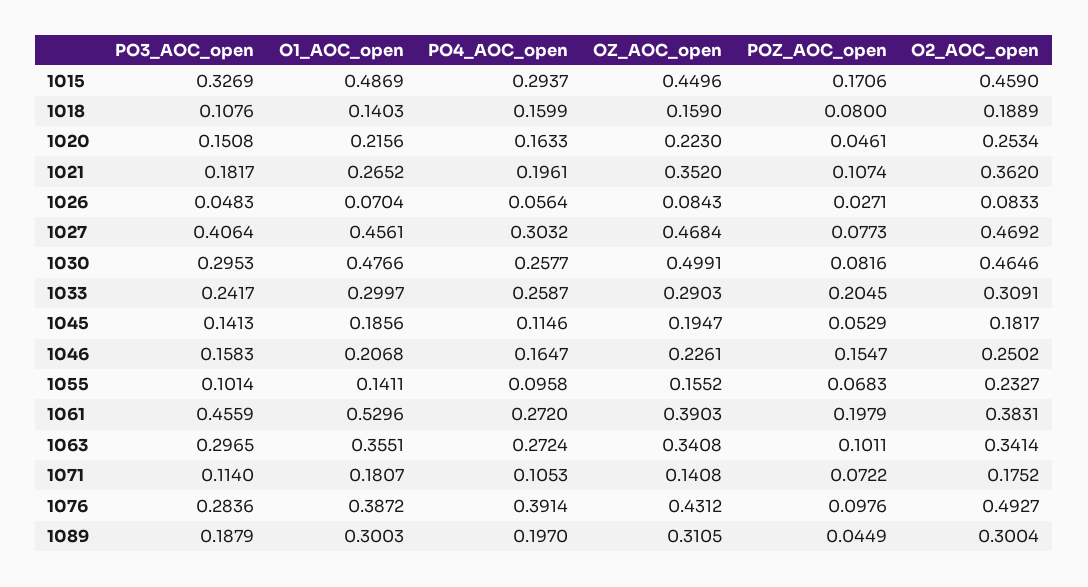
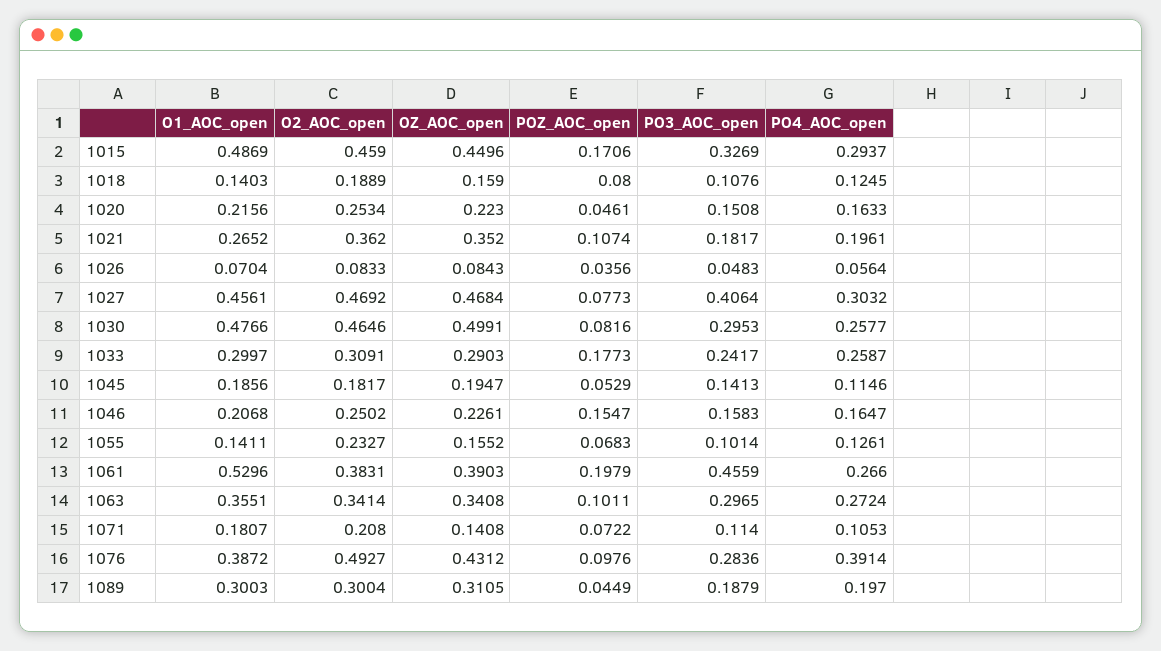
  {
    "PO3_AOC_open": {
      "1015": 0.3269,
      "1018": 0.1076,
      "1020": 0.1508,
      "1021": 0.1817,
      "1026": 0.0483,
      "1027": 0.4064,
      "1030": 0.2953,
      "1033": 0.2417,
      "1045": 0.1413,
      "1046": 0.1583,
      "1055": 0.1014,
      "1061": 0.4559,
      "1063": 0.2965,
      "1071": 0.114,
      "1076": 0.2836,
      "1089": 0.1879
    },
    "O1_AOC_open": {
      "1015": 0.4869,
      "1018": 0.1403,
      "1020": 0.2156,
      "1021": 0.2652,
      "1026": 0.0704,
      "1027": 0.4561,
      "1030": 0.4766,
      "1033": 0.2997,
      "1045": 0.1856,
      "1046": 0.2068,
      "1055": 0.1411,
      "1061": 0.5296,
      "1063": 0.3551,
      "1071": 0.1807,
      "1076": 0.3872,
      "1089": 0.3003
    },
    "PO4_AOC_open": {
      "1015": 0.2937,
-     "1018": 0.1599,
+     "1018": 0.1245,
      "1020": 0.1633,
      "1021": 0.1961,
      "1026": 0.0564,
      "1027": 0.3032,
      "1030": 0.2577,
      "1033": 0.2587,
      "1045": 0.1146,
      "1046": 0.1647,
-     "1055": 0.0958,
+     "1055": 0.1261,
-     "1061": 0.272,
+     "1061": 0.266,
      "1063": 0.2724,
      "1071": 0.1053,
      "1076": 0.3914,
      "1089": 0.197
    },
    "OZ_AOC_open": {
      "1015": 0.4496,
      "1018": 0.159,
      "1020": 0.223,
      "1021": 0.352,
      "1026": 0.0843,
      "1027": 0.4684,
      "1030": 0.4991,
      "1033": 0.2903,
      "1045": 0.1947,
      "1046": 0.2261,
      "1055": 0.1552,
      "1061": 0.3903,
      "1063": 0.3408,
      "1071": 0.1408,
      "1076": 0.4312,
      "1089": 0.3105
    },
    "POZ_AOC_open": {
      "1015": 0.1706,
      "1018": 0.08,
      "1020": 0.0461,
      "1021": 0.1074,
-     "1026": 0.0271,
+     "1026": 0.0356,
      "1027": 0.0773,
      "1030": 0.0816,
-     "1033": 0.2045,
+     "1033": 0.1773,
      "1045": 0.0529,
      "1046": 0.1547,
      "1055": 0.0683,
      "1061": 0.1979,
      "1063": 0.1011,
      "1071": 0.0722,
      "1076": 0.0976,
      "1089": 0.0449
    },
    "O2_AOC_open": {
      "1015": 0.459,
      "1018": 0.1889,
      "1020": 0.2534,
      "1021": 0.362,
      "1026": 0.0833,
      "1027": 0.4692,
      "1030": 0.4646,
      "1033": 0.3091,
      "1045": 0.1817,
      "1046": 0.2502,
      "1055": 0.2327,
      "1061": 0.3831,
      "1063": 0.3414,
-     "1071": 0.1752,
+     "1071": 0.208,
      "1076": 0.4927,
      "1089": 0.3004
    }
  }

